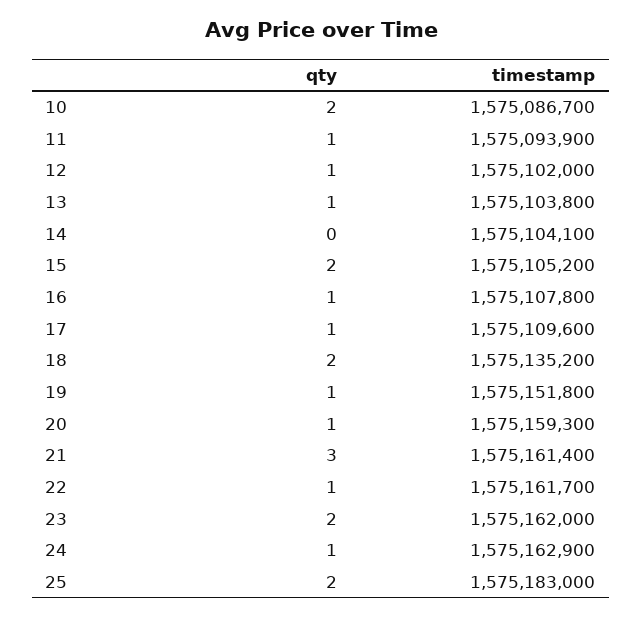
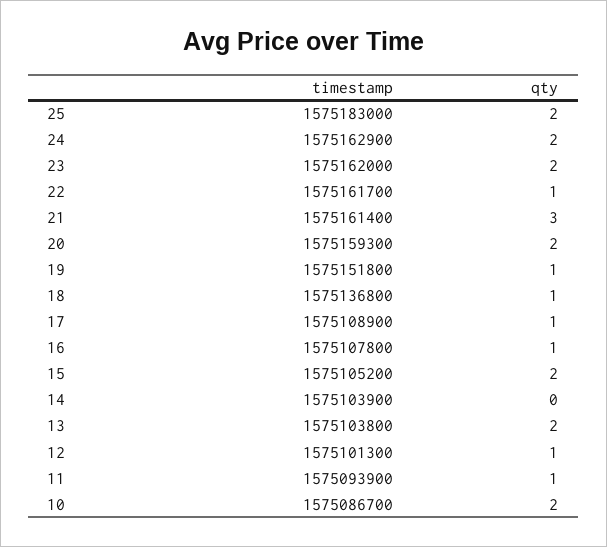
  {
    "qty": {
      "10": 2,
      "11": 1,
      "12": 1,
-     "13": 1,
+     "13": 2,
      "14": 0,
      "15": 2,
      "16": 1,
      "17": 1,
-     "18": 2,
+     "18": 1,
      "19": 1,
-     "20": 1,
+     "20": 2,
      "21": 3,
      "22": 1,
      "23": 2,
-     "24": 1,
+     "24": 2,
      "25": 2
    },
    "timestamp": {
      "10": 1575086700,
      "11": 1575093900,
-     "12": 1575102000,
+     "12": 1575101300,
      "13": 1575103800,
-     "14": 1575104100,
+     "14": 1575103900,
      "15": 1575105200,
      "16": 1575107800,
-     "17": 1575109600,
+     "17": 1575108900,
-     "18": 1575135200,
+     "18": 1575136800,
      "19": 1575151800,
      "20": 1575159300,
      "21": 1575161400,
      "22": 1575161700,
      "23": 1575162000,
      "24": 1575162900,
      "25": 1575183000
    }
  }

